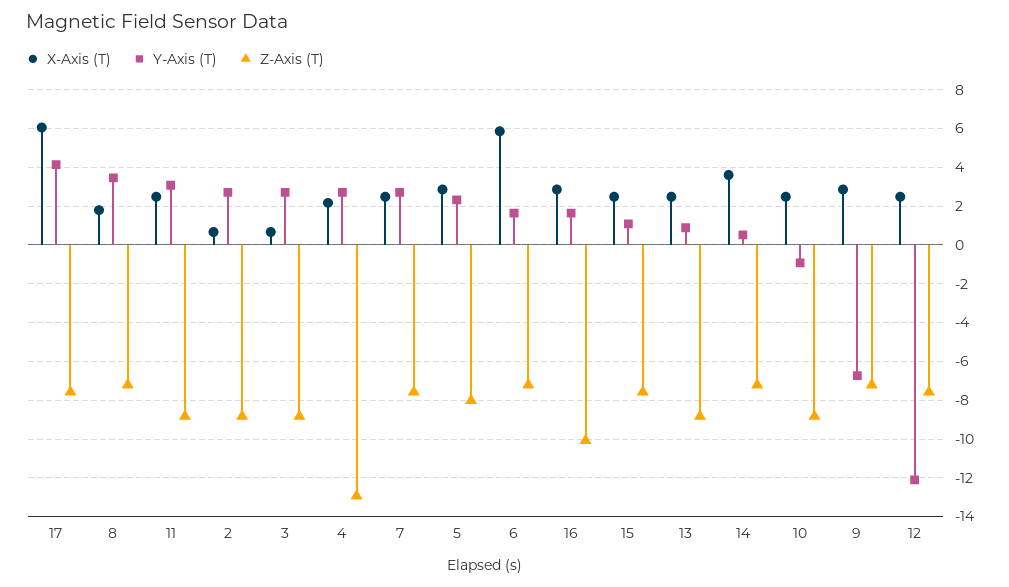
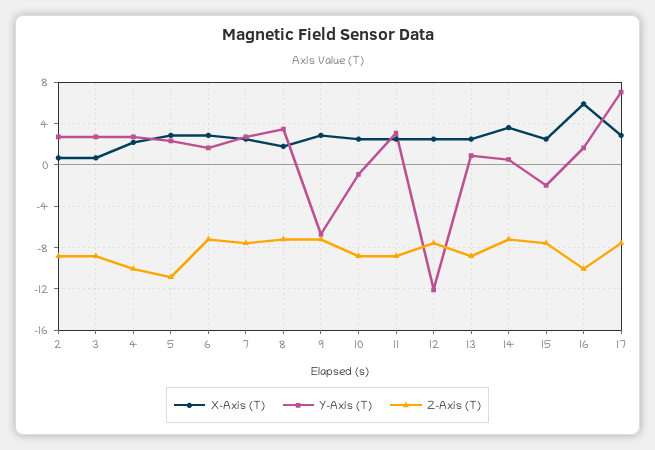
  {
    "X-Axis (T)": {
-     "17": 6,
+     "17": 3,
      "8": 2,
      "11": 2.5,
      "2": 0.5,
      "3": 0.5,
      "4": 2,
      "7": 2.5,
      "5": 3,
-     "6": 6,
+     "6": 3,
-     "16": 3,
+     "16": 6,
      "15": 2.5,
      "13": 2.5,
      "14": 3.5,
      "10": 2.5,
      "9": 3,
      "12": 2.5
    },
    "Y-Axis (T)": {
-     "17": 4,
+     "17": 7,
      "8": 3.5,
      "11": 3,
      "2": 2.5,
      "3": 2.5,
      "4": 2.5,
      "7": 2.5,
      "5": 2.5,
      "6": 1.5,
      "16": 1.5,
-     "15": 1,
+     "15": -2,
      "13": 1,
      "14": 0.5,
      "10": -1,
      "9": -6.5,
      "12": -12
    },
    "Z-Axis (T)": {
      "17": -7.5,
      "8": -7,
      "11": -9,
      "2": -9,
      "3": -9,
-     "4": -13,
+     "4": -10,
      "7": -7.5,
-     "5": -8,
+     "5": -11,
      "6": -7,
      "16": -10,
      "15": -7.5,
      "13": -9,
      "14": -7,
      "10": -9,
      "9": -7,
      "12": -7.5
    }
  }

